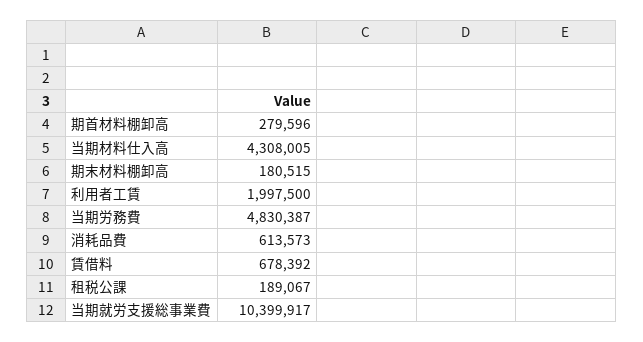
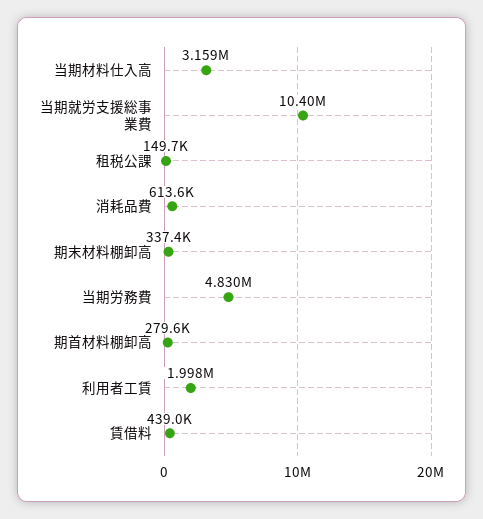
  {
    "期首材料棚卸高": 279596,
-   "当期材料仕入高": 4308005,
+   "当期材料仕入高": 3159000,
-   "期末材料棚卸高": 180515,
+   "期末材料棚卸高": 337400,
    "利用者工賃": 1997500,
    "当期労務費": 4830387,
    "消耗品費": 613573,
-   "賃借料": 678392,
+   "賃借料": 439000,
-   "租税公課": 189067,
+   "租税公課": 149700,
    "当期就労支援総事業費": 10399917
  }

